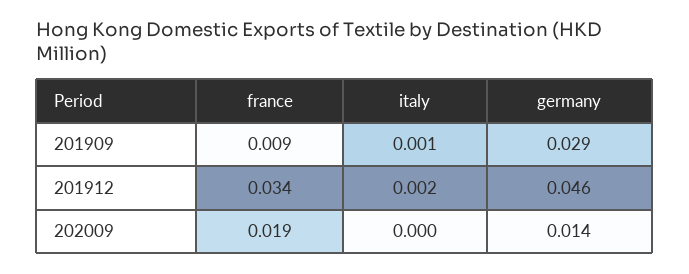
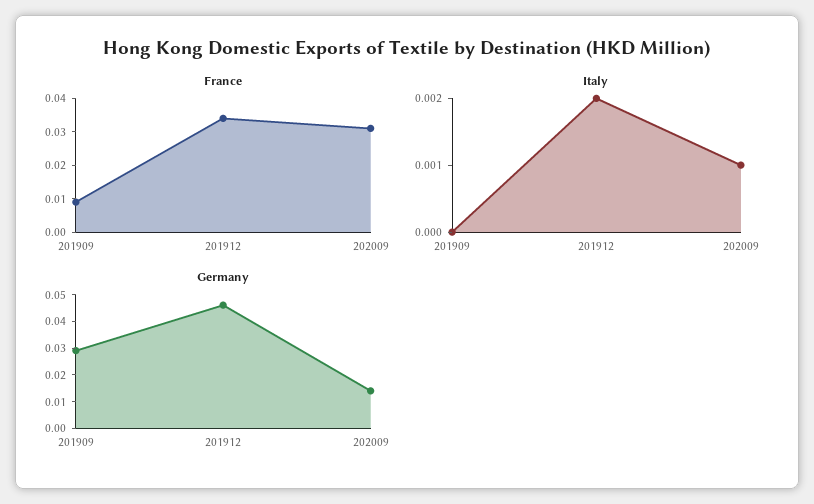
  {
    "france": {
      "201909": 0.009,
      "201912": 0.034,
-     "202009": 0.019
+     "202009": 0.03
    },
    "italy": {
-     "201909": 0.001,
+     "201909": 0,
      "201912": 0.002,
-     "202009": 0
+     "202009": 0.001
    },
    "germany": {
      "201909": 0.029,
      "201912": 0.046,
      "202009": 0.014
    }
  }

